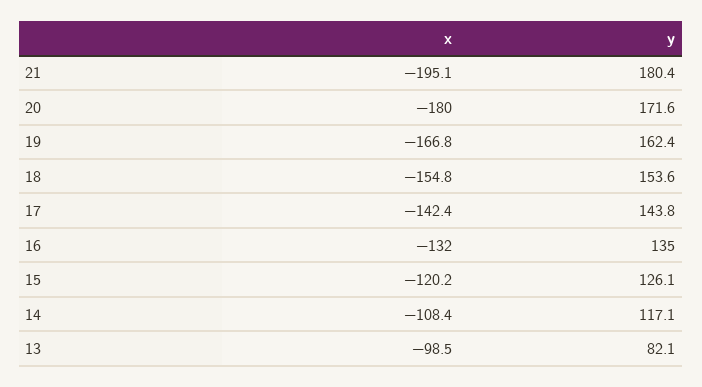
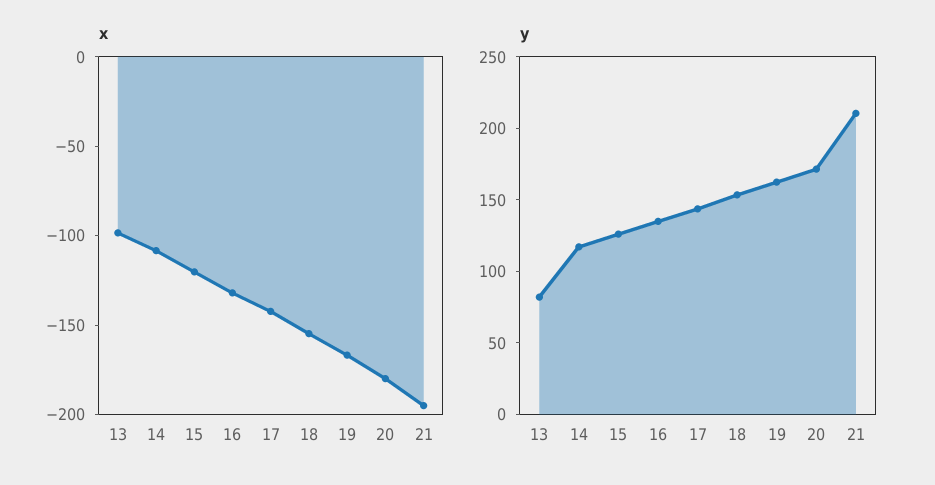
  {
    "x": {
      "21": -195.1,
      "20": -180,
      "19": -166.8,
      "18": -154.8,
      "17": -142.4,
      "16": -132,
      "15": -120.2,
      "14": -108.4,
      "13": -98.5
    },
    "y": {
-     "21": 180.4,
+     "21": 210,
      "20": 171.6,
      "19": 162.4,
      "18": 153.6,
      "17": 143.8,
      "16": 135,
      "15": 126.1,
      "14": 117.1,
      "13": 82.1
    }
  }

